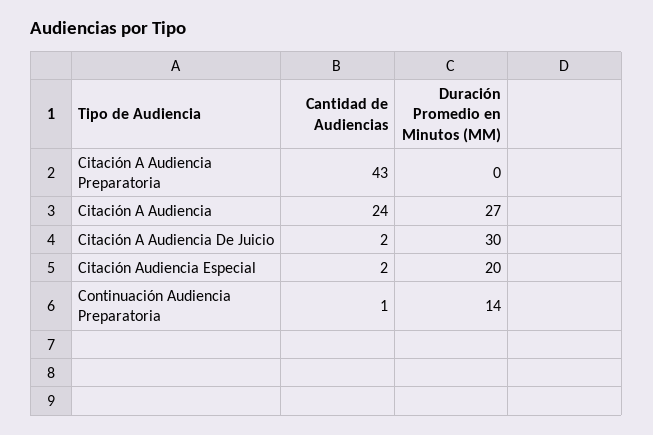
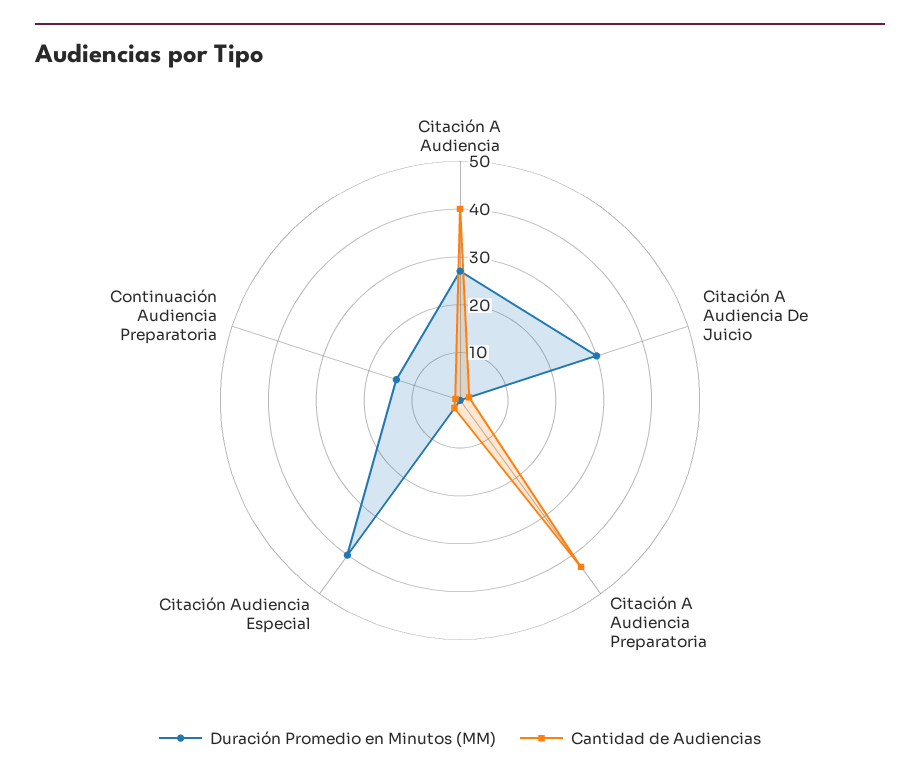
  {
    "Cantidad de Audiencias": {
      "Citación A Audiencia Preparatoria": 43,
-     "Citación A Audiencia": 24,
+     "Citación A Audiencia": 40,
      "Citación A Audiencia De Juicio": 2,
      "Citación Audiencia Especial": 2,
      "Continuación Audiencia Preparatoria": 1
    },
    "Duración Promedio en Minutos (MM)": {
      "Citación A Audiencia Preparatoria": 0,
      "Citación A Audiencia": 27,
      "Citación A Audiencia De Juicio": 30,
-     "Citación Audiencia Especial": 20,
+     "Citación Audiencia Especial": 40,
      "Continuación Audiencia Preparatoria": 14
    }
  }

